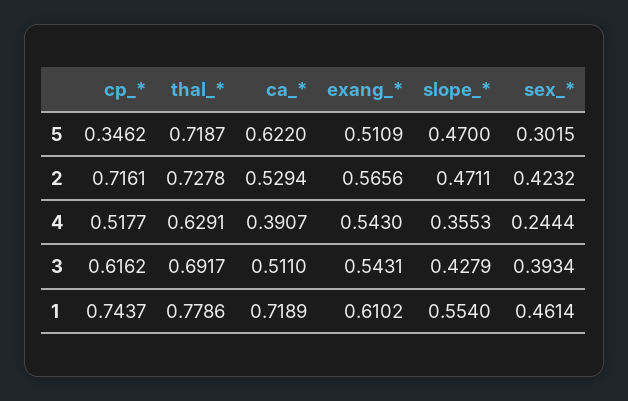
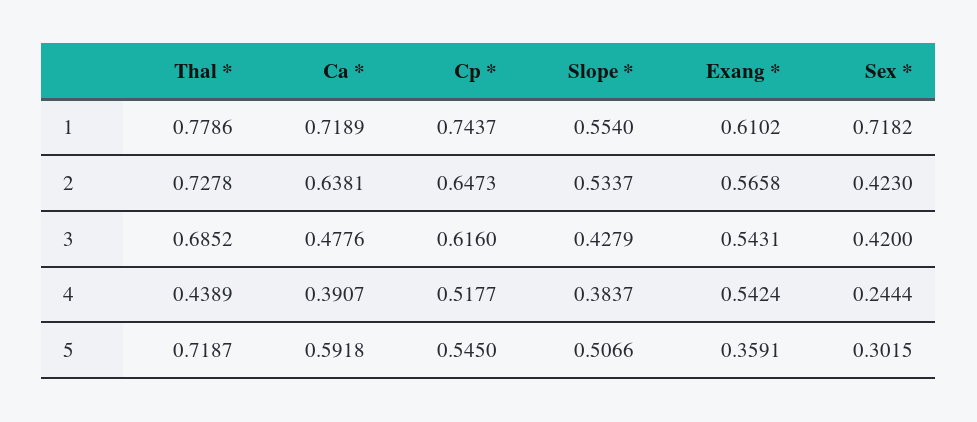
  {
    "cp_*": {
-     "5": 0.3462,
+     "5": 0.545,
-     "2": 0.7161,
+     "2": 0.6473,
      "4": 0.5177,
-     "3": 0.6162,
+     "3": 0.616,
      "1": 0.7437
    },
    "thal_*": {
      "5": 0.7187,
      "2": 0.7278,
-     "4": 0.6291,
+     "4": 0.4389,
-     "3": 0.6917,
+     "3": 0.6852,
      "1": 0.7786
    },
    "ca_*": {
-     "5": 0.622,
+     "5": 0.5918,
-     "2": 0.5294,
+     "2": 0.6381,
      "4": 0.3907,
-     "3": 0.511,
+     "3": 0.4776,
      "1": 0.7189
    },
    "exang_*": {
-     "5": 0.5109,
+     "5": 0.3591,
-     "2": 0.5656,
+     "2": 0.5658,
-     "4": 0.543,
+     "4": 0.5424,
      "3": 0.5431,
      "1": 0.6102
    },
    "slope_*": {
-     "5": 0.47,
+     "5": 0.5066,
-     "2": 0.4711,
+     "2": 0.5337,
-     "4": 0.3553,
+     "4": 0.3837,
      "3": 0.4279,
      "1": 0.554
    },
    "sex_*": {
      "5": 0.3015,
-     "2": 0.4232,
+     "2": 0.423,
      "4": 0.2444,
-     "3": 0.3934,
+     "3": 0.42,
-     "1": 0.4614
+     "1": 0.7182
    }
  }

